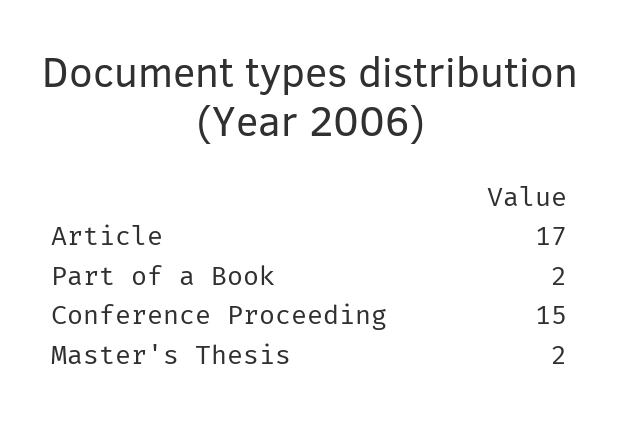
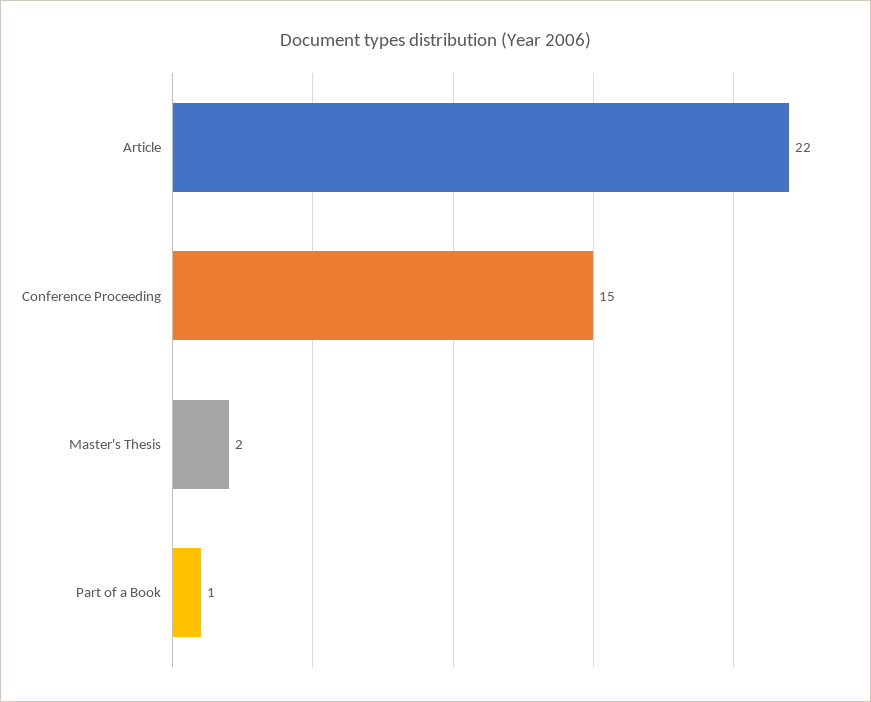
  {
-   "Article": 17,
+   "Article": 22,
-   "Part of a Book": 2,
+   "Part of a Book": 1,
    "Conference Proceeding": 15,
    "Master's Thesis": 2
  }

